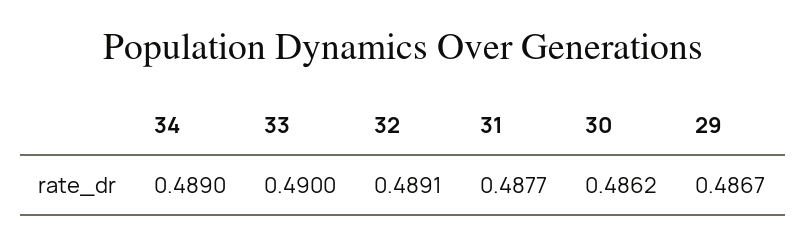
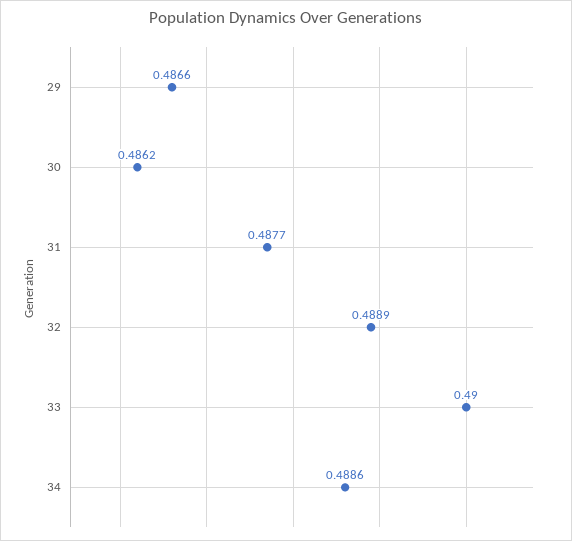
  {
-   "34": 0.489,
+   "34": 0.4886,
    "33": 0.49,
-   "32": 0.4891,
+   "32": 0.4889,
    "31": 0.4877,
    "30": 0.4862,
-   "29": 0.4867
+   "29": 0.4866
  }

